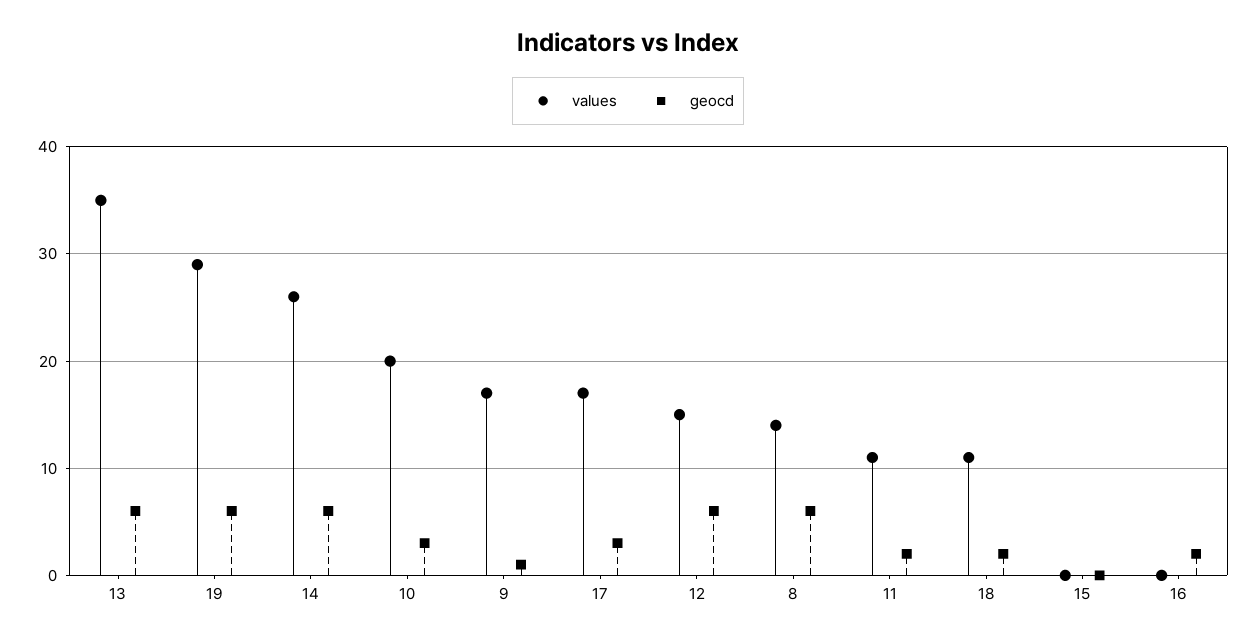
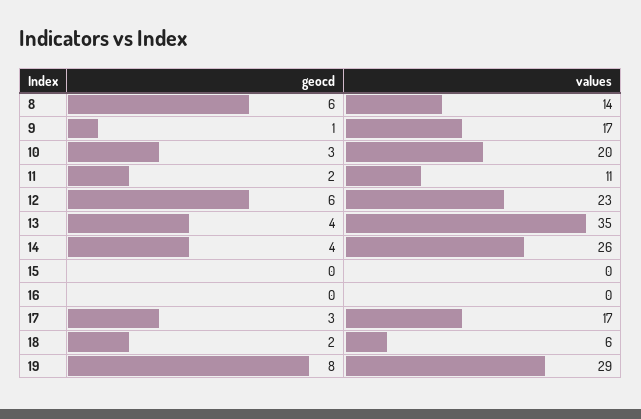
  {
    "values": {
      "13": 35,
      "19": 29,
      "14": 26,
      "10": 20,
      "9": 17,
      "17": 17,
-     "12": 15,
+     "12": 23,
      "8": 14,
      "11": 11,
-     "18": 11,
+     "18": 6,
      "15": 0,
      "16": 0
    },
    "geocd": {
-     "13": 6,
+     "13": 4,
-     "19": 6,
+     "19": 8,
-     "14": 6,
+     "14": 4,
      "10": 3,
      "9": 1,
      "17": 3,
      "12": 6,
      "8": 6,
      "11": 2,
      "18": 2,
      "15": 0,
-     "16": 2
+     "16": 0
    }
  }

